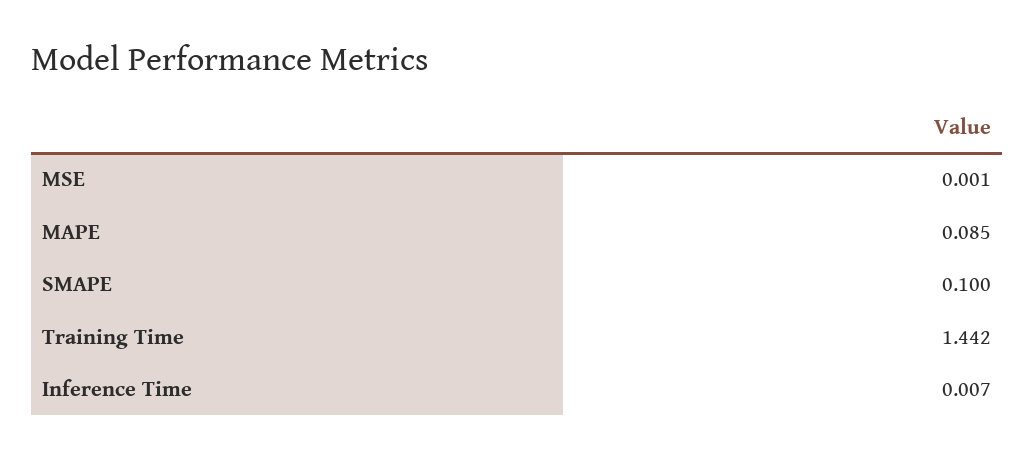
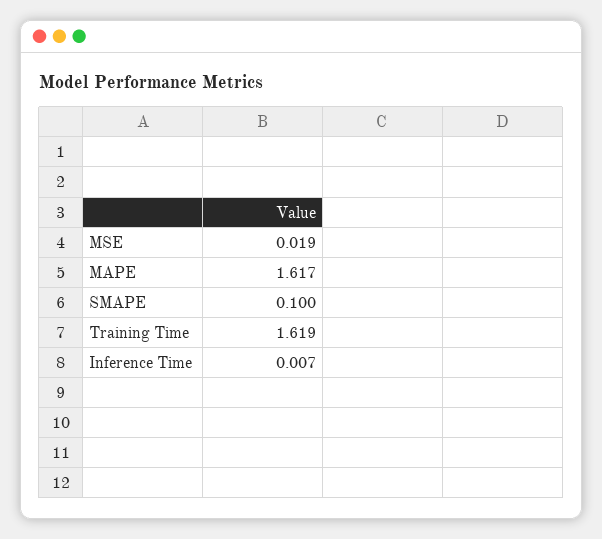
  {
-   "MSE": 0.001,
+   "MSE": 0.019,
-   "MAPE": 0.085,
+   "MAPE": 1.617,
    "SMAPE": 0.1,
-   "Training Time": 1.442,
+   "Training Time": 1.619,
    "Inference Time": 0.007
  }

